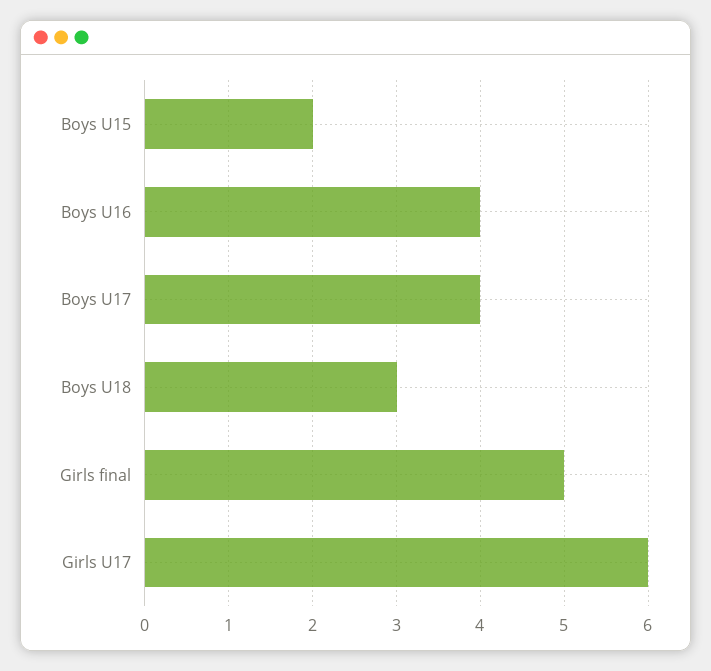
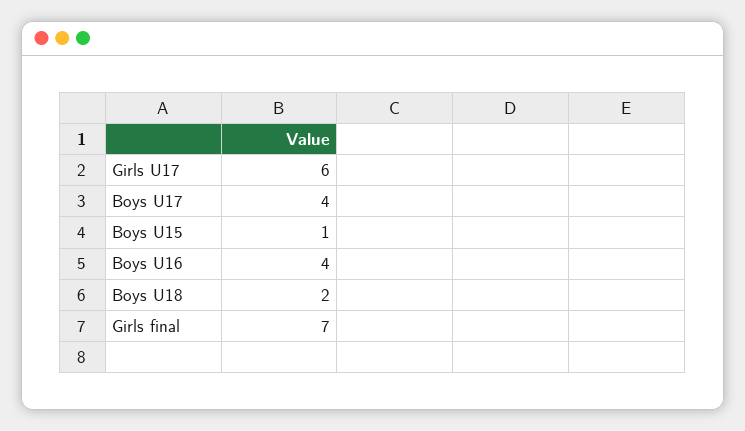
  {
-   "Boys U15": 2,
+   "Boys U15": 1,
    "Boys U16": 4,
    "Boys U17": 4,
-   "Boys U18": 3,
+   "Boys U18": 2,
-   "Girls final": 5,
+   "Girls final": 7,
    "Girls U17": 6
  }

